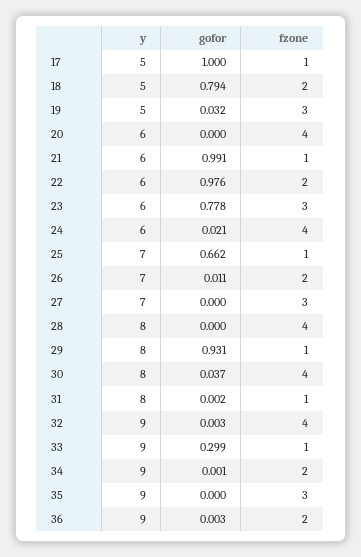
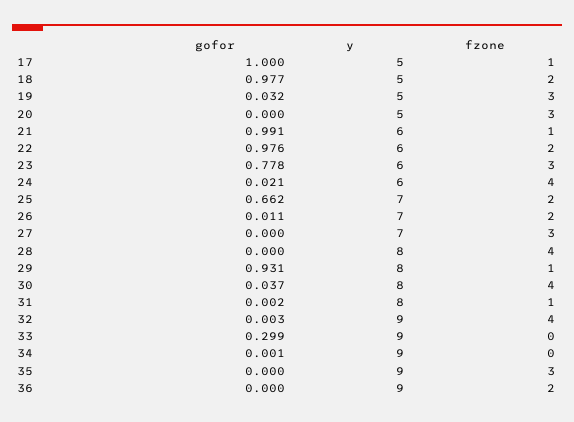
  {
    "y": {
      "17": 5,
      "18": 5,
      "19": 5,
-     "20": 6,
+     "20": 5,
      "21": 6,
      "22": 6,
      "23": 6,
      "24": 6,
      "25": 7,
      "26": 7,
      "27": 7,
      "28": 8,
      "29": 8,
      "30": 8,
      "31": 8,
      "32": 9,
      "33": 9,
      "34": 9,
      "35": 9,
      "36": 9
    },
    "gofor": {
      "17": 1,
-     "18": 0.794,
+     "18": 0.977,
      "19": 0.032,
      "20": 0,
      "21": 0.991,
      "22": 0.976,
      "23": 0.778,
      "24": 0.021,
      "25": 0.662,
      "26": 0.011,
      "27": 0,
      "28": 0,
      "29": 0.931,
      "30": 0.037,
      "31": 0.002,
      "32": 0.003,
      "33": 0.299,
      "34": 0.001,
      "35": 0,
-     "36": 0.003
+     "36": 0
    },
    "fzone": {
      "17": 1,
      "18": 2,
      "19": 3,
-     "20": 4,
+     "20": 3,
      "21": 1,
      "22": 2,
      "23": 3,
      "24": 4,
-     "25": 1,
+     "25": 2,
      "26": 2,
      "27": 3,
      "28": 4,
      "29": 1,
      "30": 4,
      "31": 1,
      "32": 4,
-     "33": 1,
+     "33": 0,
-     "34": 2,
+     "34": 0,
      "35": 3,
      "36": 2
    }
  }

